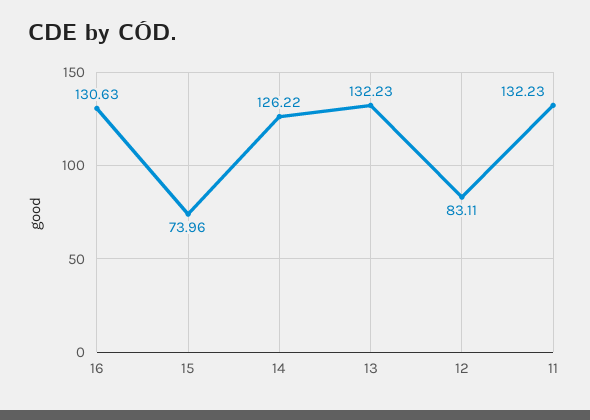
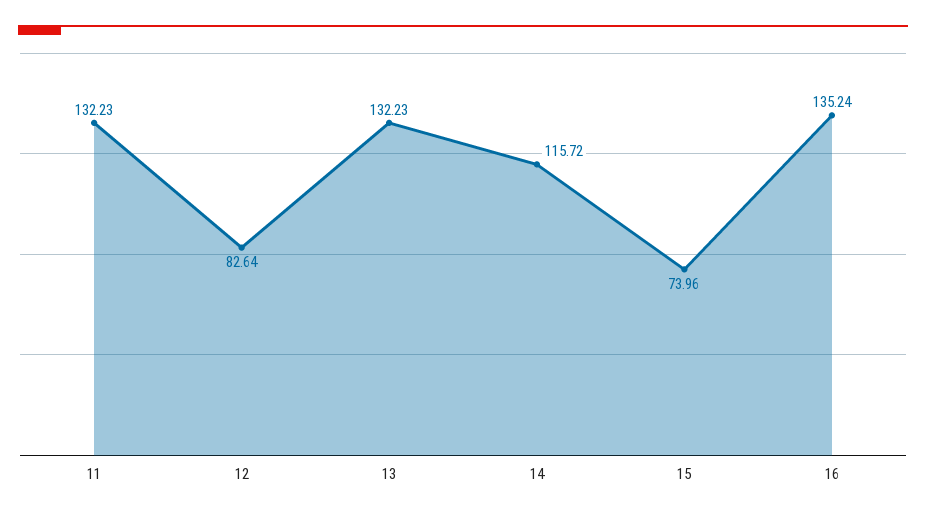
  {
-   "16": 130.63,
+   "16": 135.24,
    "15": 73.96,
-   "14": 126.22,
+   "14": 115.72,
    "13": 132.23,
-   "12": 83.11,
+   "12": 82.64,
    "11": 132.23
  }

